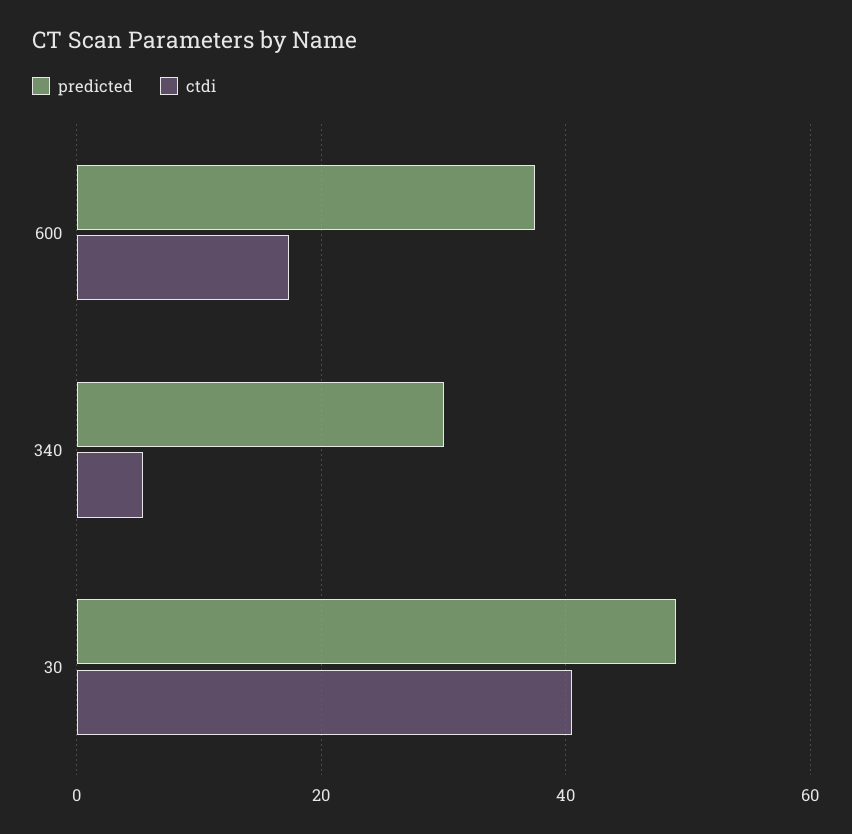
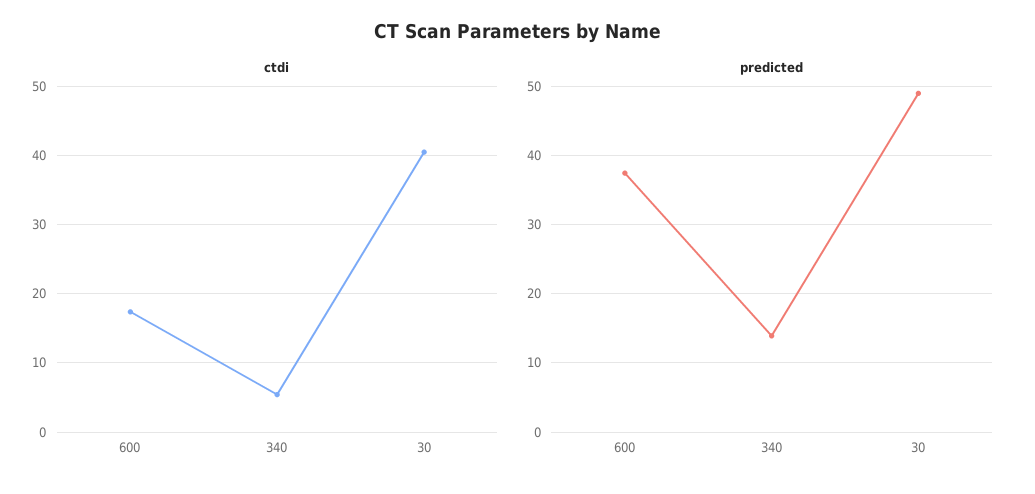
  {
    "predicted": {
      "600": 37,
-     "340": 30,
+     "340": 14,
      "30": 49
    },
    "ctdi": {
      "600": 17,
      "340": 5,
      "30": 41
    }
  }

